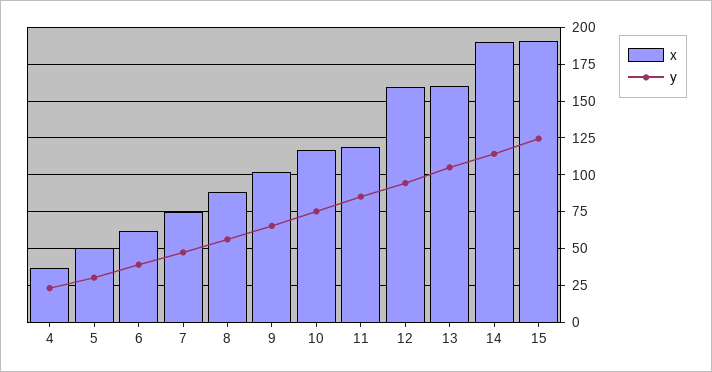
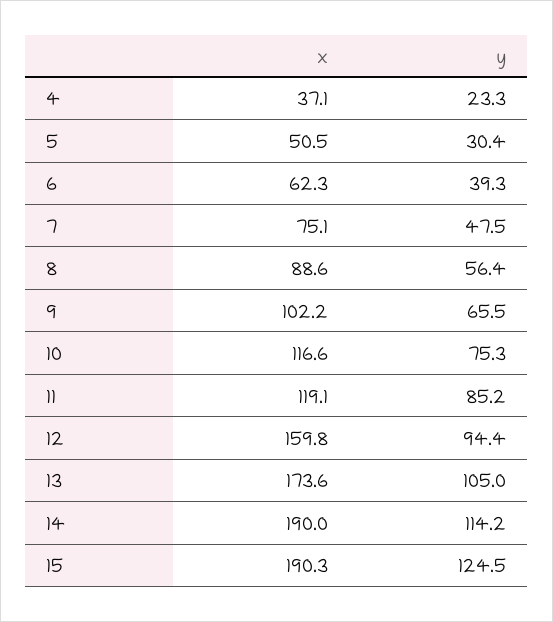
  {
    "x": {
      "4": 37.1,
      "5": 50.5,
      "6": 62.3,
      "7": 75.1,
      "8": 88.6,
      "9": 102.2,
      "10": 116.6,
      "11": 119.1,
      "12": 159.8,
-     "13": 160,
+     "13": 173.6,
      "14": 190,
      "15": 190.3
    },
    "y": {
      "4": 23.3,
      "5": 30.4,
      "6": 39.3,
      "7": 47.5,
      "8": 56.4,
      "9": 65.5,
      "10": 75.3,
      "11": 85.2,
      "12": 94.4,
      "13": 105,
      "14": 114.2,
      "15": 124.5
    }
  }

